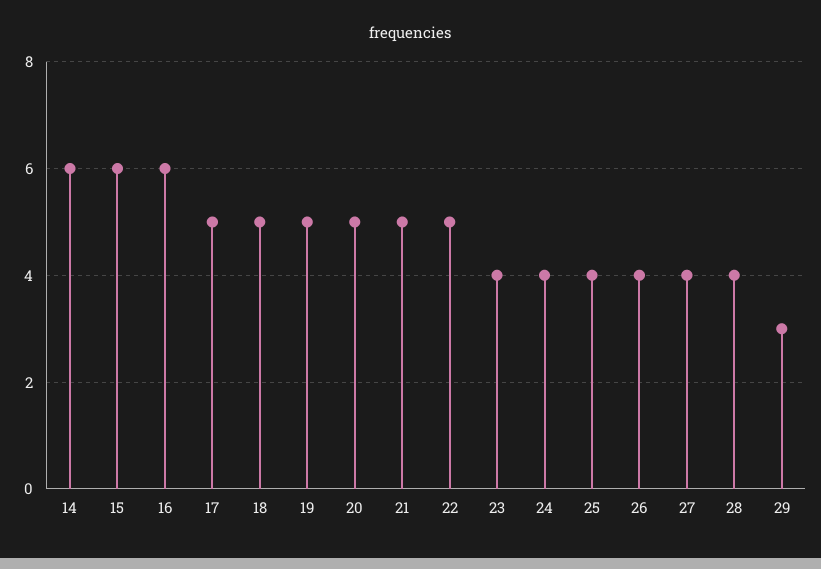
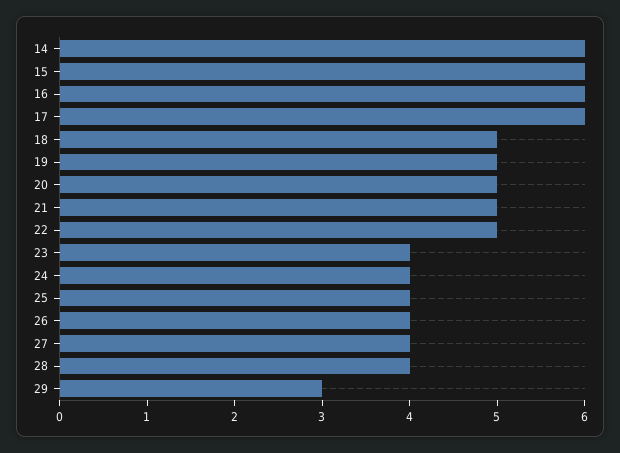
  {
    "14": 6,
    "15": 6,
    "16": 6,
-   "17": 5,
+   "17": 6,
    "18": 5,
    "19": 5,
    "20": 5,
    "21": 5,
    "22": 5,
    "23": 4,
    "24": 4,
    "25": 4,
    "26": 4,
    "27": 4,
    "28": 4,
    "29": 3
  }

